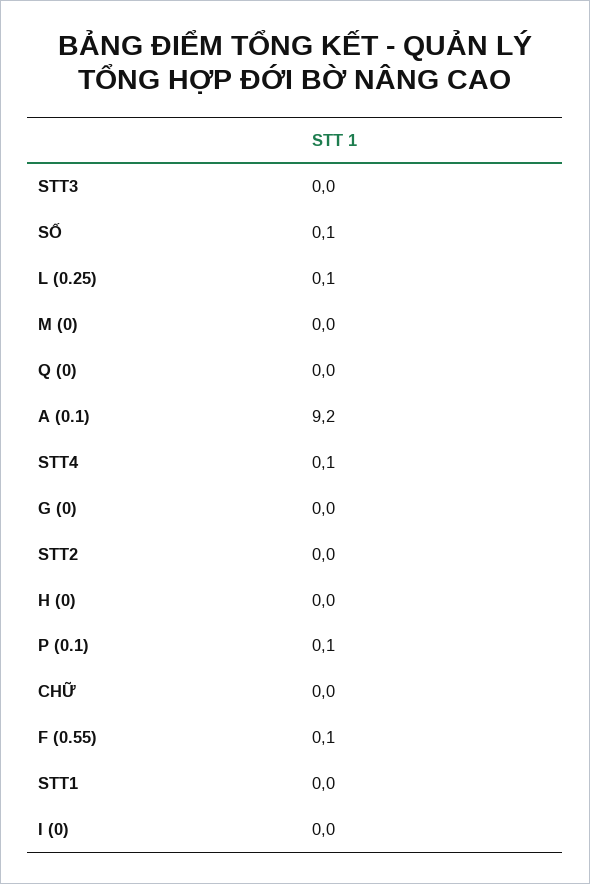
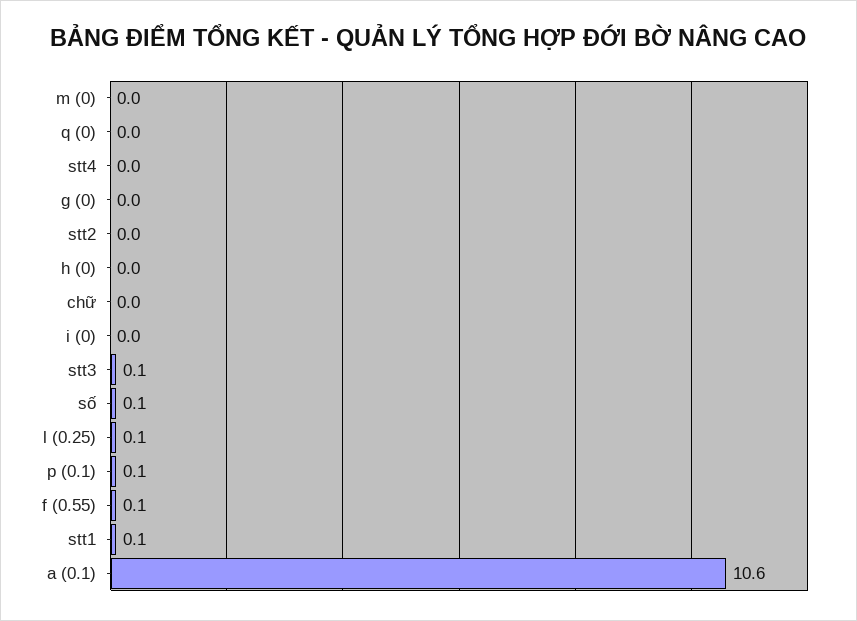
  {
-   "STT3": 0,
+   "STT3": 0.1,
    "SỐ": 0.1,
    "L (0.25)": 0.1,
    "M (0)": 0,
    "Q (0)": 0,
-   "A (0.1)": 9.2,
+   "A (0.1)": 10.6,
-   "STT4": 0.1,
+   "STT4": 0,
    "G (0)": 0,
    "STT2": 0,
    "H (0)": 0,
    "P (0.1)": 0.1,
    "CHỮ": 0,
    "F (0.55)": 0.1,
-   "STT1": 0,
+   "STT1": 0.1,
    "I (0)": 0
  }

